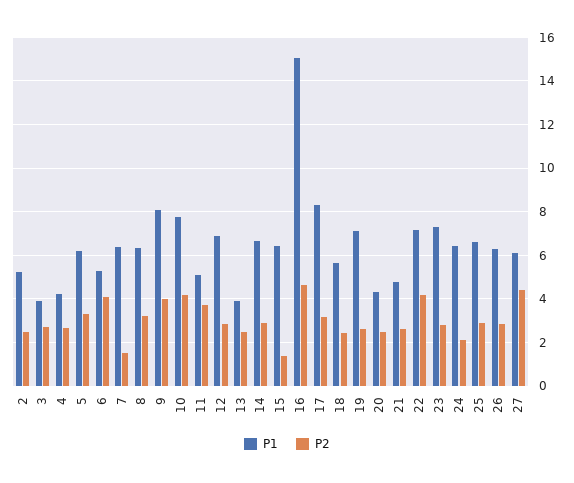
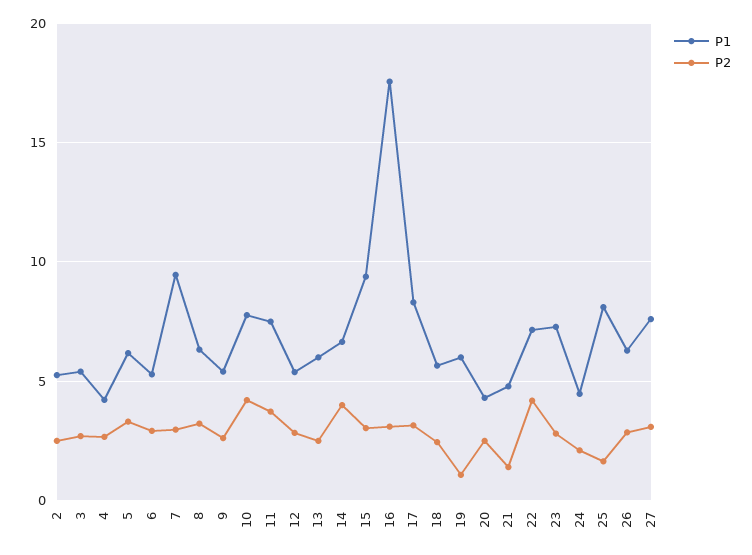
  {
    "P1": {
      "2": 5.5,
-     "3": 4,
+     "3": 5.5,
      "4": 4,
      "5": 6,
      "6": 5.5,
-     "7": 6.5,
+     "7": 9.5,
      "8": 6.5,
-     "9": 8,
+     "9": 5.5,
      "10": 8,
-     "11": 5,
+     "11": 7.5,
-     "12": 7,
+     "12": 5.5,
-     "13": 4,
+     "13": 6,
      "14": 6.5,
-     "15": 6.5,
+     "15": 9.5,
-     "16": 15,
+     "16": 17.5,
      "17": 8.5,
      "18": 5.5,
-     "19": 7,
+     "19": 6,
      "20": 4.5,
      "21": 5,
      "22": 7,
      "23": 7.5,
-     "24": 6.5,
+     "24": 4.5,
-     "25": 6.5,
+     "25": 8,
      "26": 6.5,
-     "27": 6
+     "27": 7.5
    },
    "P2": {
      "2": 2.5,
      "3": 2.5,
      "4": 2.5,
      "5": 3.5,
-     "6": 4,
+     "6": 3,
-     "7": 1.5,
+     "7": 3,
      "8": 3,
-     "9": 4,
+     "9": 2.5,
      "10": 4,
      "11": 3.5,
      "12": 3,
      "13": 2.5,
-     "14": 3,
+     "14": 4,
-     "15": 1.5,
+     "15": 3,
-     "16": 4.5,
+     "16": 3,
      "17": 3,
      "18": 2.5,
-     "19": 2.5,
+     "19": 1,
      "20": 2.5,
-     "21": 2.5,
+     "21": 1.5,
      "22": 4,
      "23": 3,
      "24": 2,
-     "25": 3,
+     "25": 1.5,
      "26": 3,
-     "27": 4.5
+     "27": 3
    }
  }

